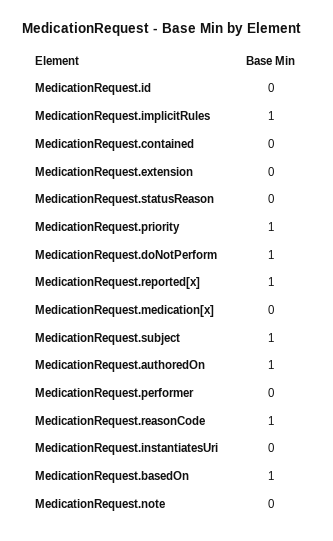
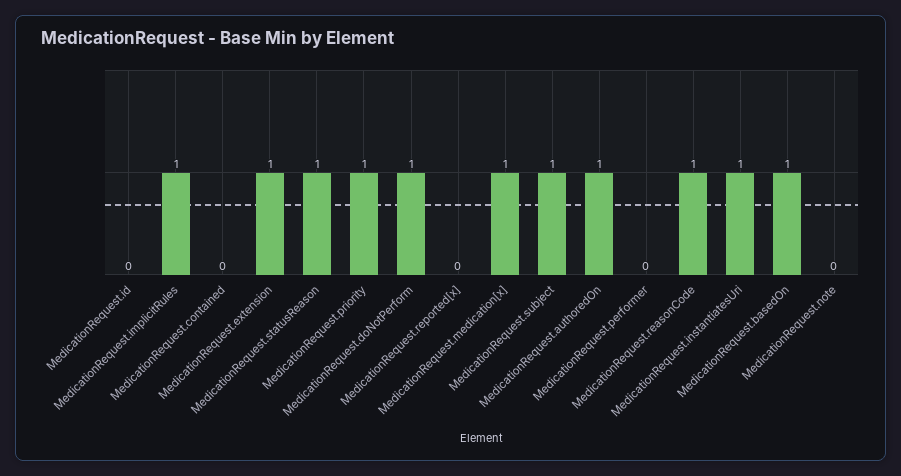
  {
    "MedicationRequest.id": 0,
    "MedicationRequest.implicitRules": 1,
    "MedicationRequest.contained": 0,
-   "MedicationRequest.extension": 0,
+   "MedicationRequest.extension": 1,
-   "MedicationRequest.statusReason": 0,
+   "MedicationRequest.statusReason": 1,
    "MedicationRequest.priority": 1,
    "MedicationRequest.doNotPerform": 1,
-   "MedicationRequest.reported[x]": 1,
+   "MedicationRequest.reported[x]": 0,
-   "MedicationRequest.medication[x]": 0,
+   "MedicationRequest.medication[x]": 1,
    "MedicationRequest.subject": 1,
    "MedicationRequest.authoredOn": 1,
    "MedicationRequest.performer": 0,
    "MedicationRequest.reasonCode": 1,
-   "MedicationRequest.instantiatesUri": 0,
+   "MedicationRequest.instantiatesUri": 1,
    "MedicationRequest.basedOn": 1,
    "MedicationRequest.note": 0
  }

